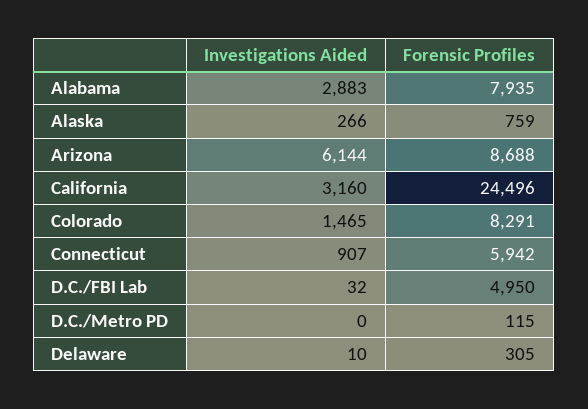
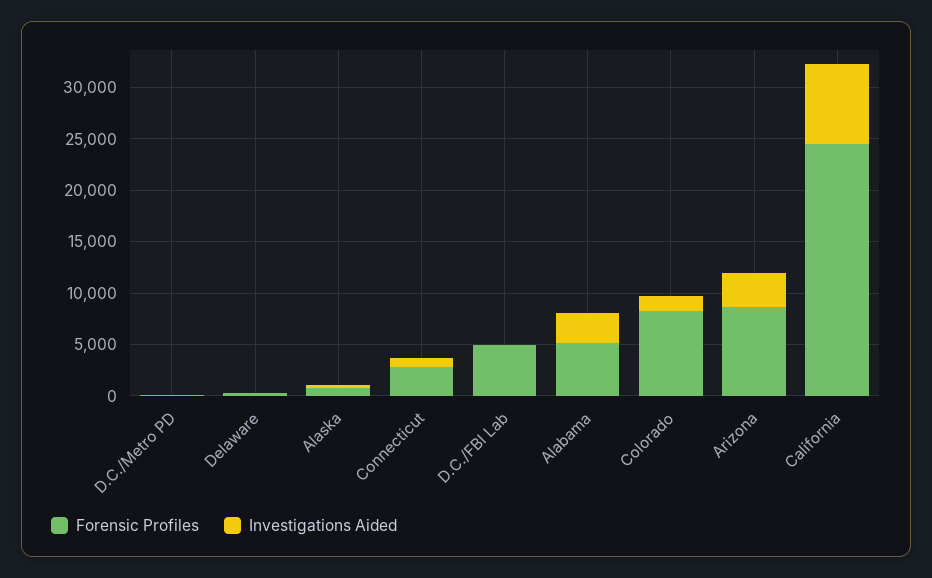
  {
    "Investigations Aided": {
      "Alabama": 2883,
      "Alaska": 266,
-     "Arizona": 6144,
+     "Arizona": 3000,
-     "California": 3160,
+     "California": 8000,
      "Colorado": 1465,
      "Connecticut": 907,
      "D.C./FBI Lab": 32,
      "D.C./Metro PD": 0,
      "Delaware": 10
    },
    "Forensic Profiles": {
-     "Alabama": 7935,
+     "Alabama": 5000,
      "Alaska": 759,
      "Arizona": 8688,
      "California": 24496,
      "Colorado": 8291,
-     "Connecticut": 5942,
+     "Connecticut": 3000,
      "D.C./FBI Lab": 4950,
      "D.C./Metro PD": 115,
      "Delaware": 305
    }
  }

